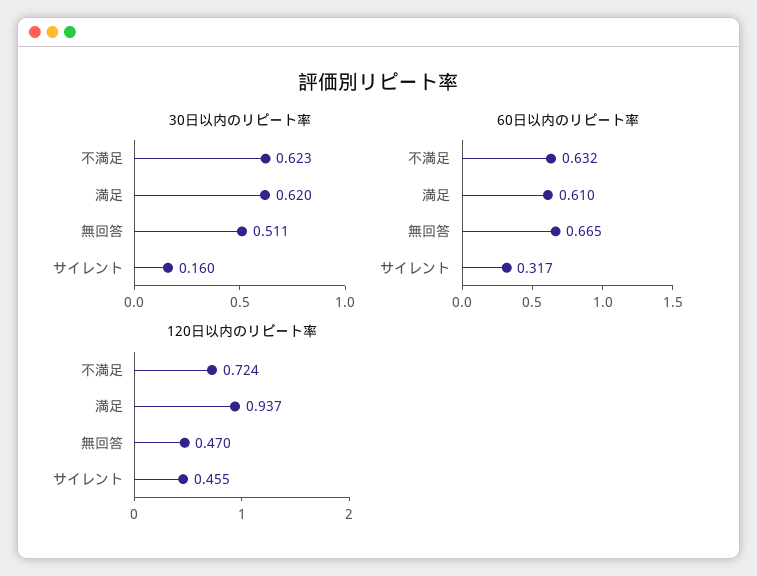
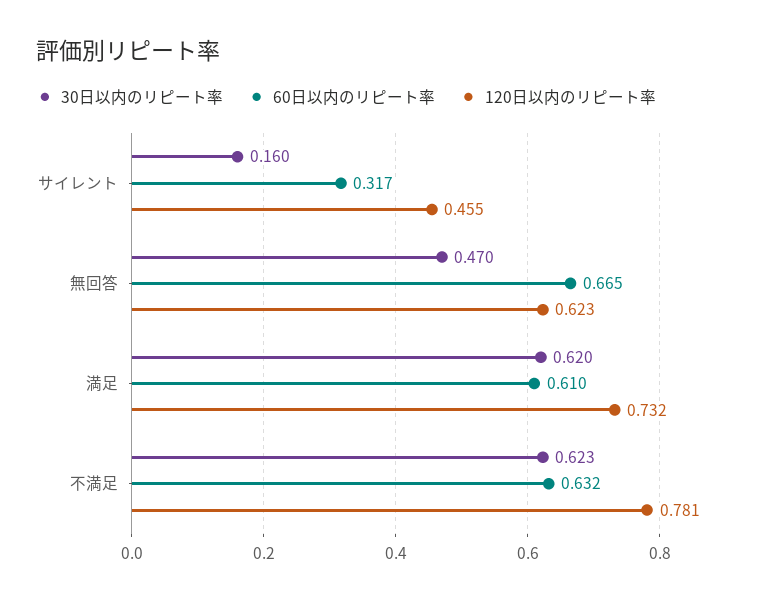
  {
    "30日以内のリピート率": {
      "不満足": 0.623,
      "満足": 0.62,
-     "無回答": 0.511,
+     "無回答": 0.47,
      "サイレント": 0.16
    },
    "60日以内のリピート率": {
      "不満足": 0.632,
      "満足": 0.61,
      "無回答": 0.665,
      "サイレント": 0.317
    },
    "120日以内のリピート率": {
-     "不満足": 0.724,
+     "不満足": 0.781,
-     "満足": 0.937,
+     "満足": 0.732,
-     "無回答": 0.47,
+     "無回答": 0.623,
      "サイレント": 0.455
    }
  }

